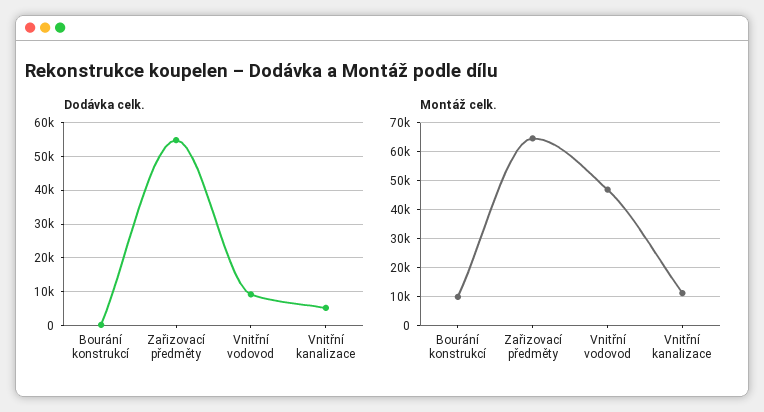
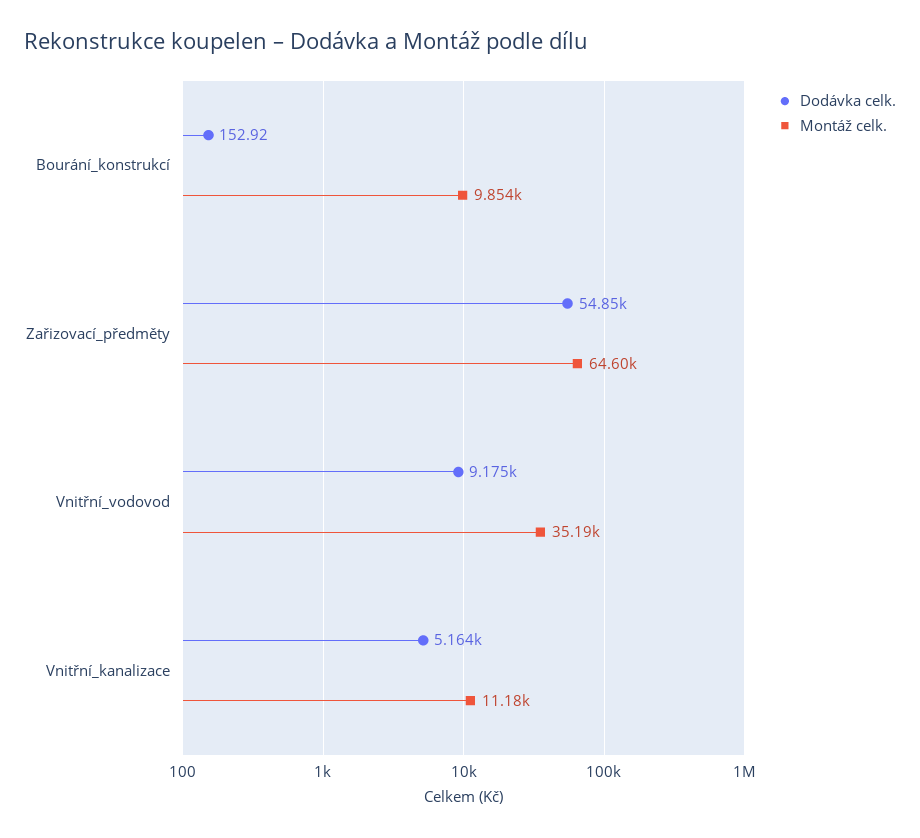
  {
    "Dodávka celk.": {
      "Bourání konstrukcí": 152.92,
      "Zařizovací předměty": 54850,
      "Vnitřní vodovod": 9175,
      "Vnitřní kanalizace": 5164
    },
    "Montáž celk.": {
      "Bourání konstrukcí": 9854,
      "Zařizovací předměty": 64600,
-     "Vnitřní vodovod": 47500,
+     "Vnitřní vodovod": 35190,
      "Vnitřní kanalizace": 11180
    }
  }

